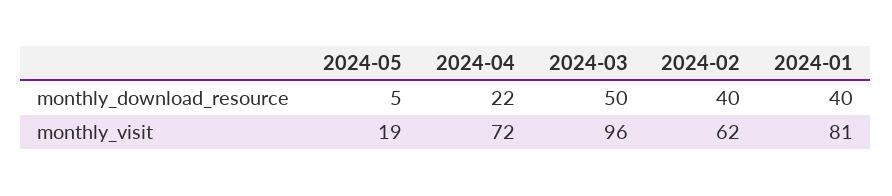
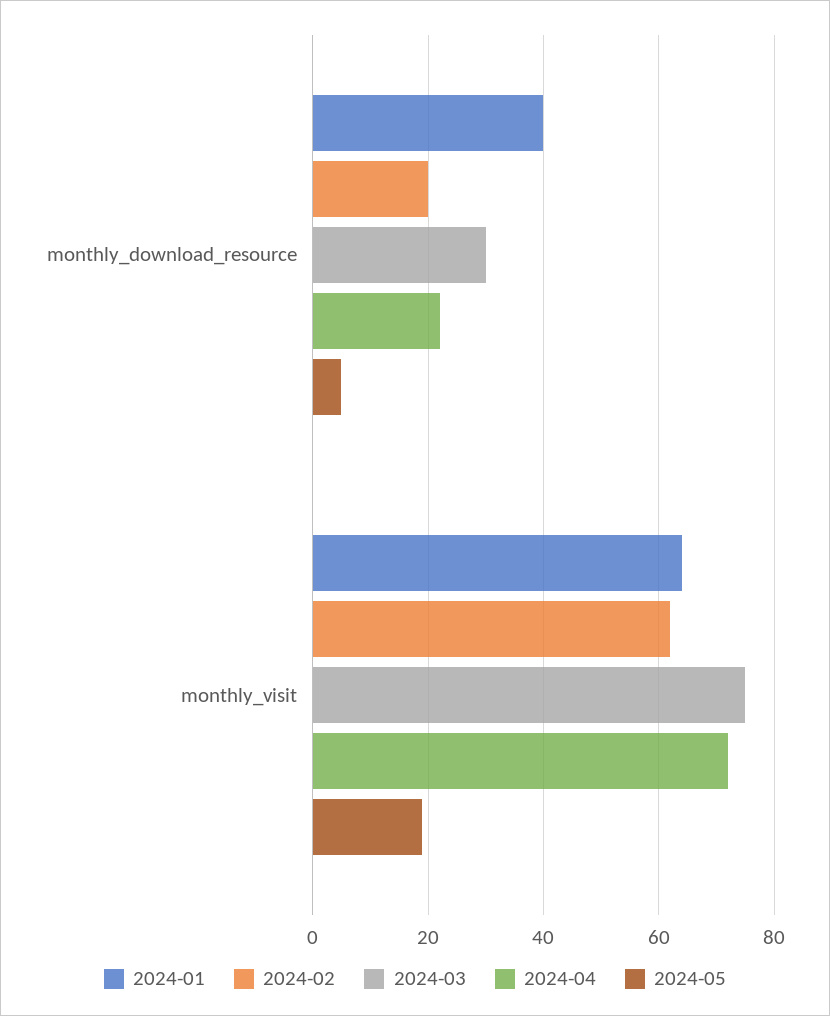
  {
    "2024-05": {
      "monthly_download_resource": 5,
      "monthly_visit": 19
    },
    "2024-04": {
      "monthly_download_resource": 22,
      "monthly_visit": 72
    },
    "2024-03": {
-     "monthly_download_resource": 50,
+     "monthly_download_resource": 30,
-     "monthly_visit": 96
+     "monthly_visit": 75
    },
    "2024-02": {
-     "monthly_download_resource": 40,
+     "monthly_download_resource": 20,
      "monthly_visit": 62
    },
    "2024-01": {
      "monthly_download_resource": 40,
-     "monthly_visit": 81
+     "monthly_visit": 65
    }
  }

